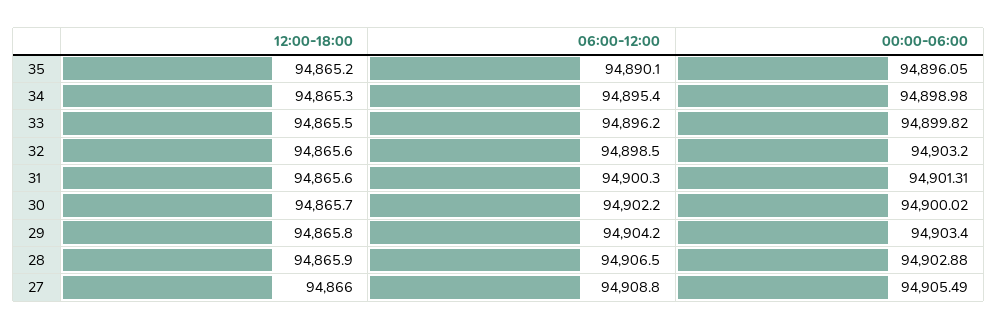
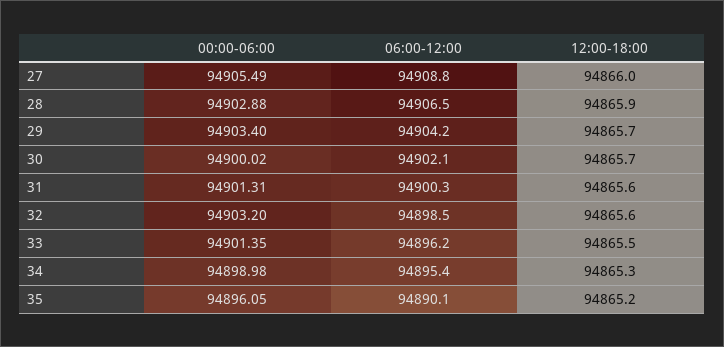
  {
    "12:00-18:00": {
      "35": 94865.2,
      "34": 94865.3,
      "33": 94865.5,
      "32": 94865.6,
      "31": 94865.6,
      "30": 94865.7,
-     "29": 94865.8,
+     "29": 94865.7,
      "28": 94865.9,
      "27": 94866
    },
    "06:00-12:00": {
      "35": 94890.1,
      "34": 94895.4,
      "33": 94896.2,
      "32": 94898.5,
      "31": 94900.3,
-     "30": 94902.2,
+     "30": 94902.1,
      "29": 94904.2,
      "28": 94906.5,
      "27": 94908.8
    },
    "00:00-06:00": {
      "35": 94896.05,
      "34": 94898.98,
-     "33": 94899.82,
+     "33": 94901.35,
      "32": 94903.2,
      "31": 94901.31,
      "30": 94900.02,
      "29": 94903.4,
      "28": 94902.88,
      "27": 94905.49
    }
  }

